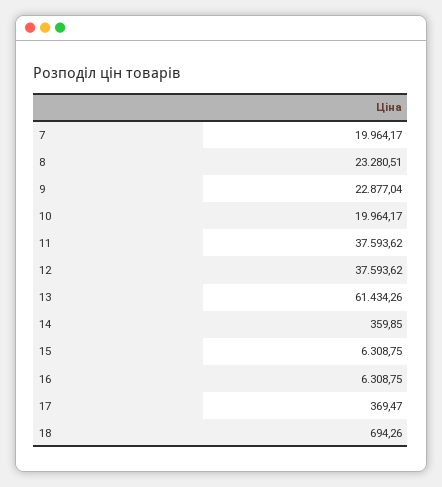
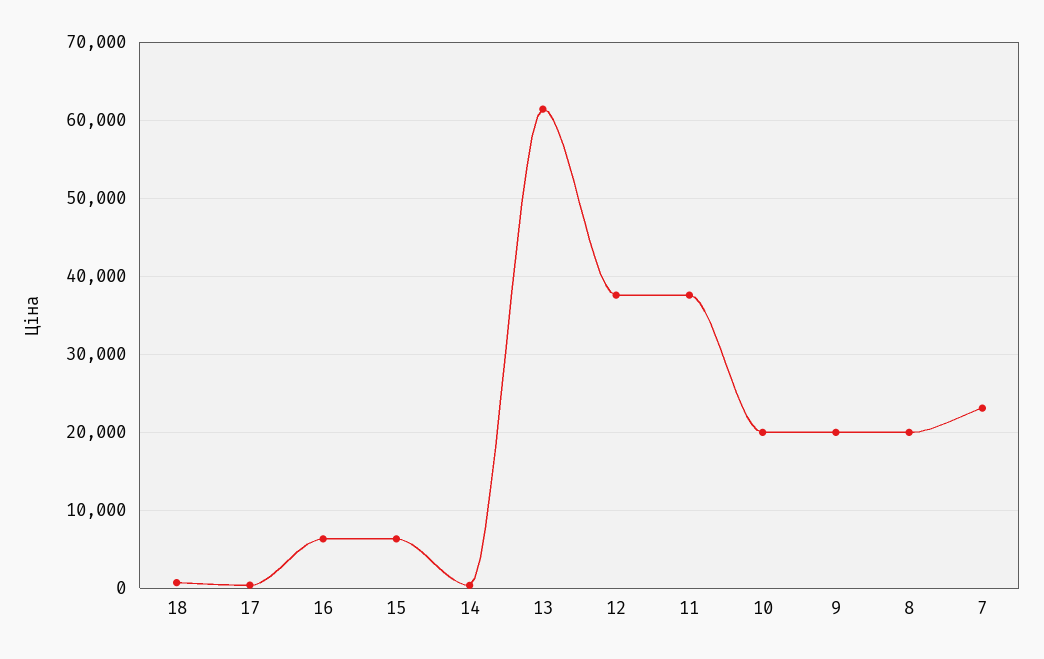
  {
-   "7": 19964.17,
+   "7": 23000,
-   "8": 23280.51,
+   "8": 20000,
-   "9": 22877.04,
+   "9": 20000,
    "10": 19964.17,
    "11": 37593.62,
    "12": 37593.62,
    "13": 61434.26,
    "14": 359.85,
    "15": 6308.75,
    "16": 6308.75,
    "17": 369.47,
    "18": 694.26
  }

